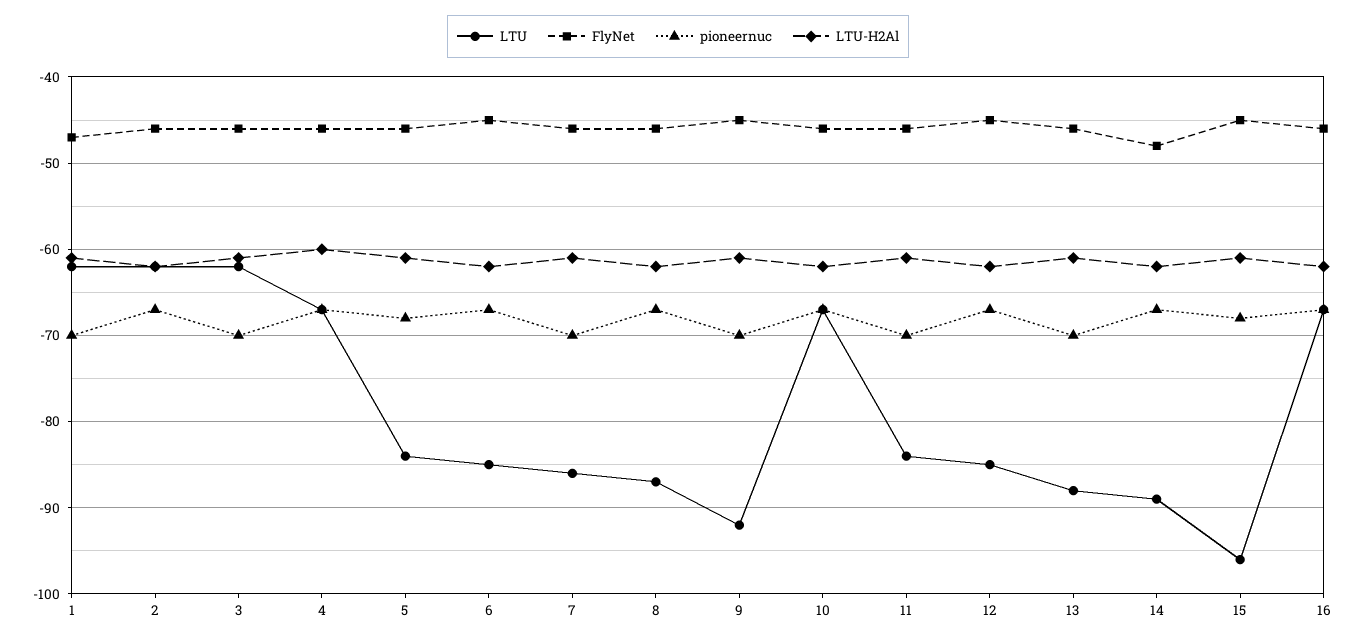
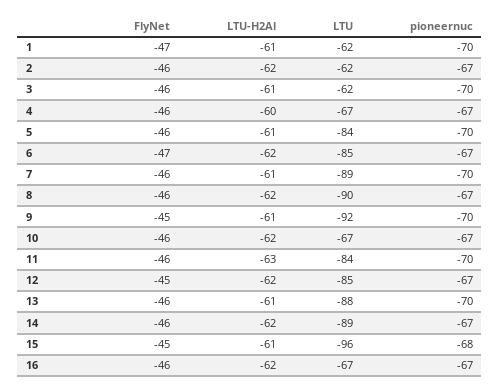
  {
    "LTU": {
      "1": -62,
      "2": -62,
      "3": -62,
      "4": -67,
      "5": -84,
      "6": -85,
-     "7": -86,
+     "7": -89,
-     "8": -87,
+     "8": -90,
      "9": -92,
      "10": -67,
      "11": -84,
      "12": -85,
      "13": -88,
      "14": -89,
      "15": -96,
      "16": -67
    },
    "FlyNet": {
      "1": -47,
      "2": -46,
      "3": -46,
      "4": -46,
      "5": -46,
-     "6": -45,
+     "6": -47,
      "7": -46,
      "8": -46,
      "9": -45,
      "10": -46,
      "11": -46,
      "12": -45,
      "13": -46,
-     "14": -48,
+     "14": -46,
      "15": -45,
      "16": -46
    },
    "pioneernuc": {
      "1": -70,
      "2": -67,
      "3": -70,
      "4": -67,
-     "5": -68,
+     "5": -70,
      "6": -67,
      "7": -70,
      "8": -67,
      "9": -70,
      "10": -67,
      "11": -70,
      "12": -67,
      "13": -70,
      "14": -67,
      "15": -68,
      "16": -67
    },
    "LTU-H2Al": {
      "1": -61,
      "2": -62,
      "3": -61,
      "4": -60,
      "5": -61,
      "6": -62,
      "7": -61,
      "8": -62,
      "9": -61,
      "10": -62,
-     "11": -61,
+     "11": -63,
      "12": -62,
      "13": -61,
      "14": -62,
      "15": -61,
      "16": -62
    }
  }

